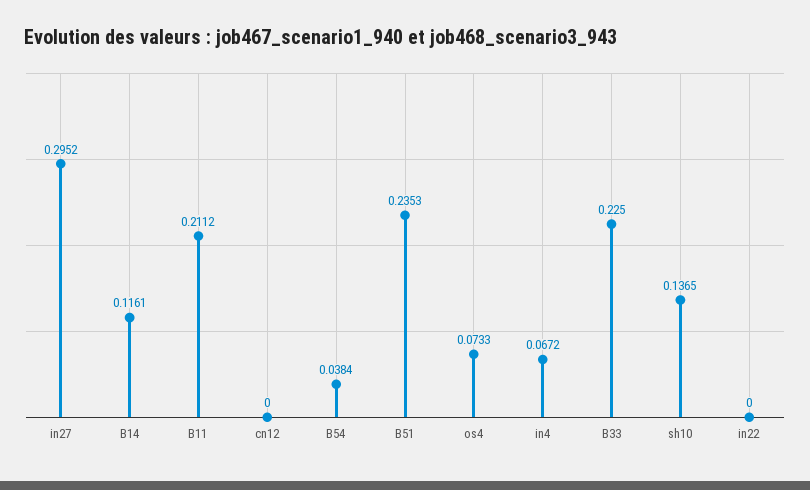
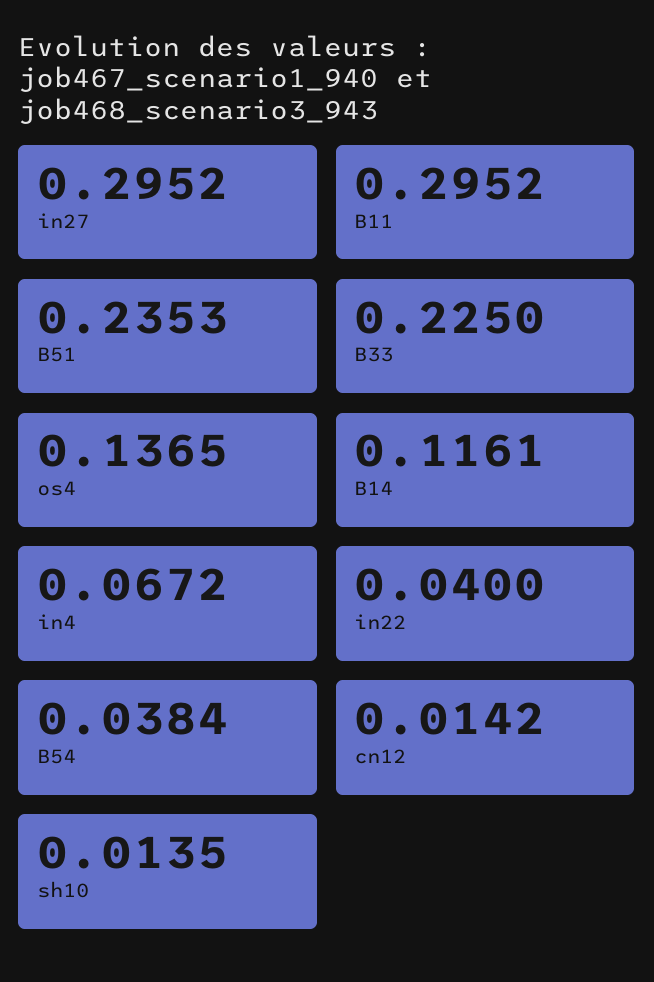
  {
    "in27": 0.2952,
    "B14": 0.1161,
-   "B11": 0.2112,
+   "B11": 0.2952,
-   "cn12": 0,
+   "cn12": 0.0142,
    "B54": 0.0384,
    "B51": 0.2353,
-   "os4": 0.0733,
+   "os4": 0.1365,
    "in4": 0.0672,
    "B33": 0.225,
-   "sh10": 0.1365,
+   "sh10": 0.0135,
-   "in22": 0
+   "in22": 0.04
  }

